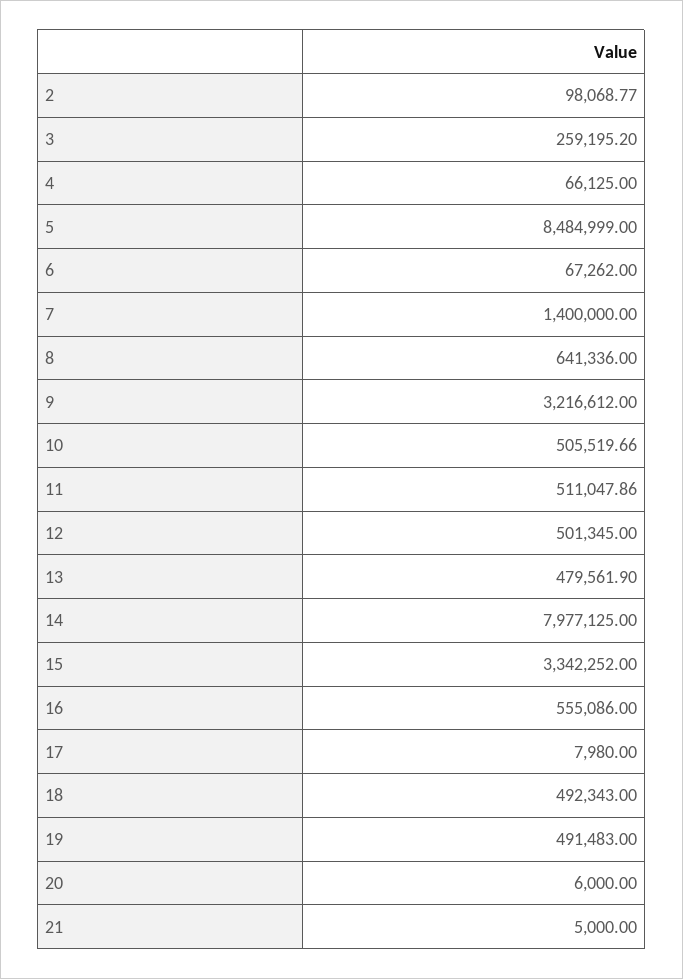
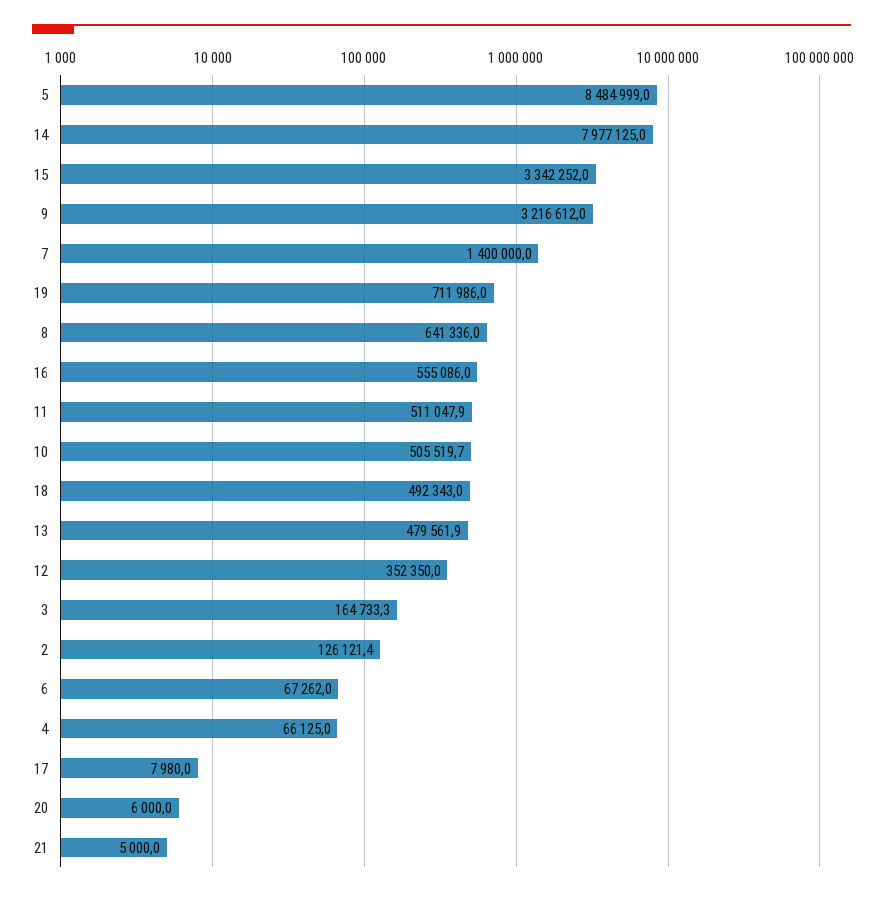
  {
-   "2": 98068.77,
+   "2": 126121.4,
-   "3": 259195.2,
+   "3": 164733.3,
    "4": 66125,
    "5": 8484999,
    "6": 67262,
    "7": 1400000,
    "8": 641336,
    "9": 3216612,
    "10": 505519.66,
    "11": 511047.86,
-   "12": 501345,
+   "12": 352350,
    "13": 479561.9,
    "14": 7977125,
    "15": 3342252,
    "16": 555086,
    "17": 7980,
    "18": 492343,
-   "19": 491483,
+   "19": 711986,
    "20": 6000,
    "21": 5000
  }

